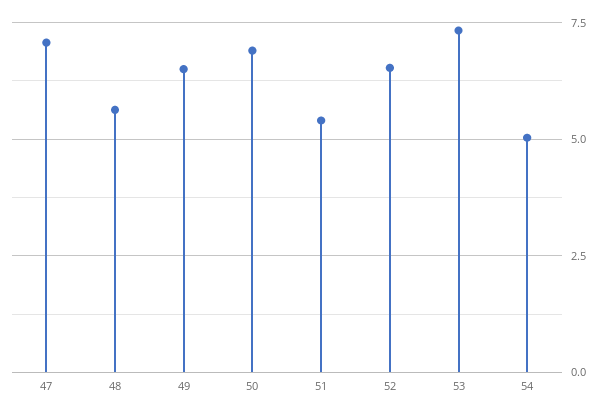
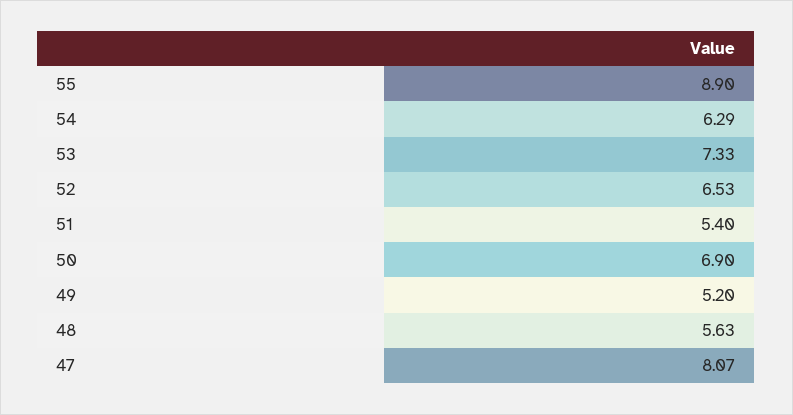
  {
-   "47": 7,
+   "47": 8.07,
    "48": 5.63,
-   "49": 6.5,
+   "49": 5.2,
    "50": 6.9,
    "51": 5.4,
    "52": 6.53,
    "53": 7.33,
-   "54": 5
+   "54": 6.29,
+   "55": 8.9
  }

